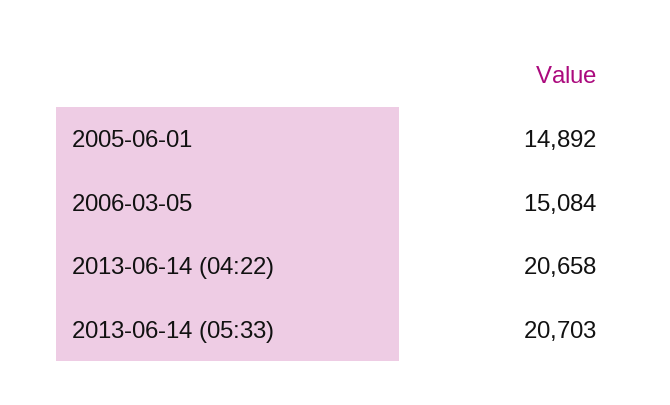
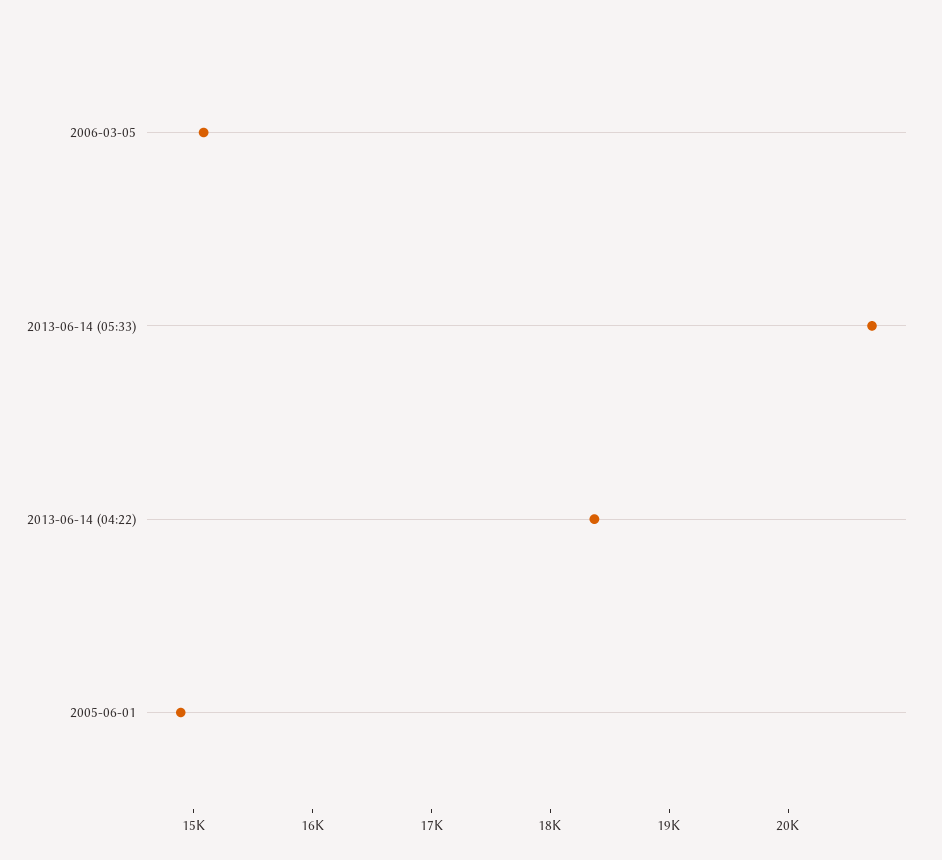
  {
    "2005-06-01": 14892,
    "2006-03-05": 15084,
-   "2013-06-14 (04:22)": 20658,
+   "2013-06-14 (04:22)": 18400,
    "2013-06-14 (05:33)": 20703
  }

